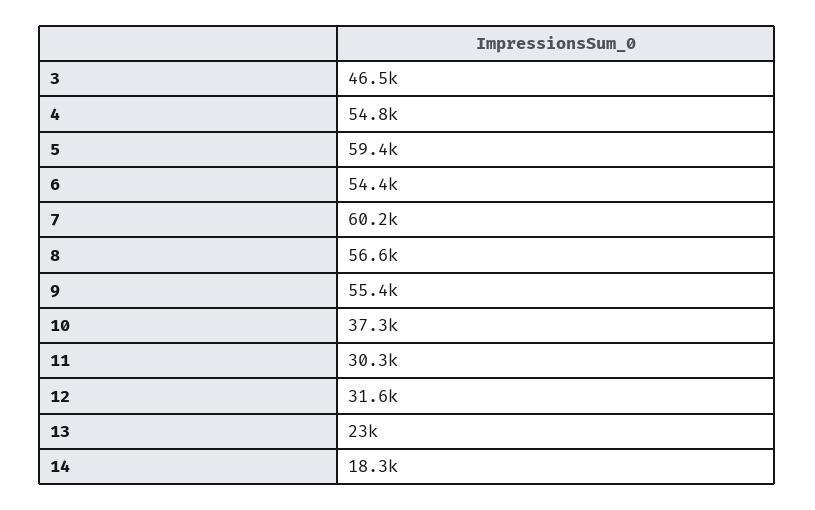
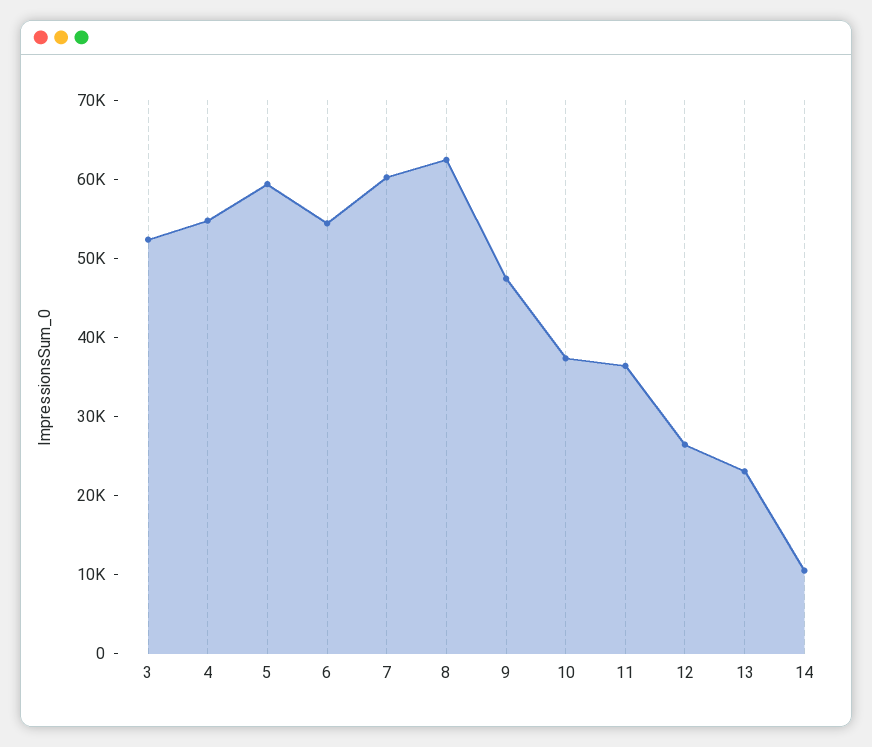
  {
-   "3": 46500,
+   "3": 52000,
    "4": 54800,
    "5": 59400,
    "6": 54400,
    "7": 60200,
-   "8": 56600,
+   "8": 62000,
-   "9": 55400,
+   "9": 48000,
    "10": 37300,
-   "11": 30300,
+   "11": 36000,
-   "12": 31600,
+   "12": 26000,
    "13": 23000,
-   "14": 18300
+   "14": 10000
  }

